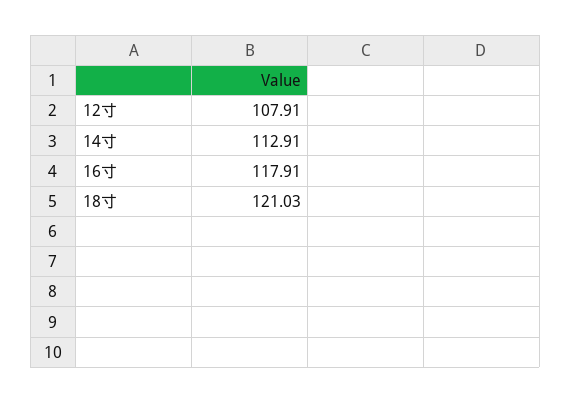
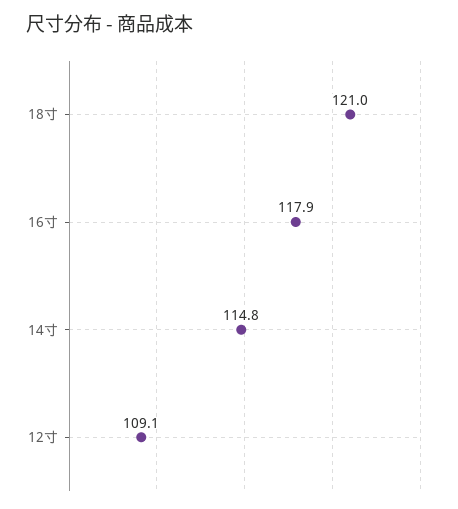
  {
-   "12寸": 107.91,
+   "12寸": 109.1,
-   "14寸": 112.91,
+   "14寸": 114.8,
    "16寸": 117.91,
    "18寸": 121.03
  }

